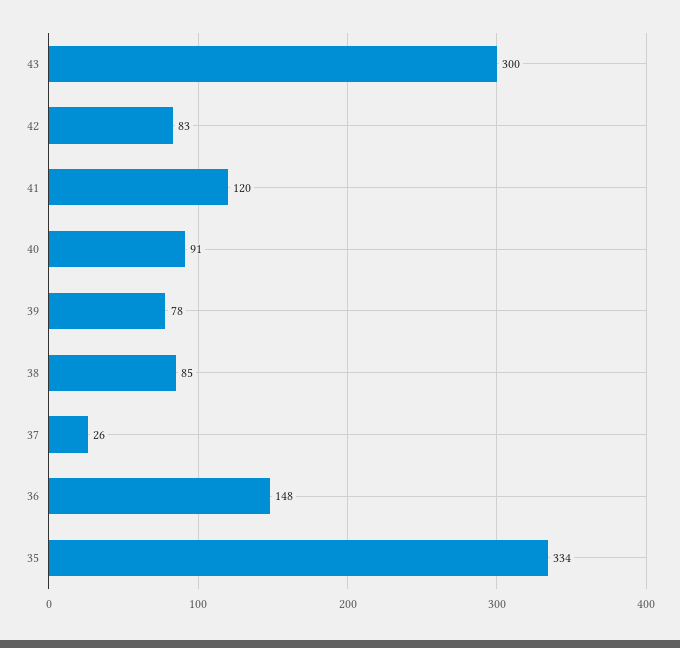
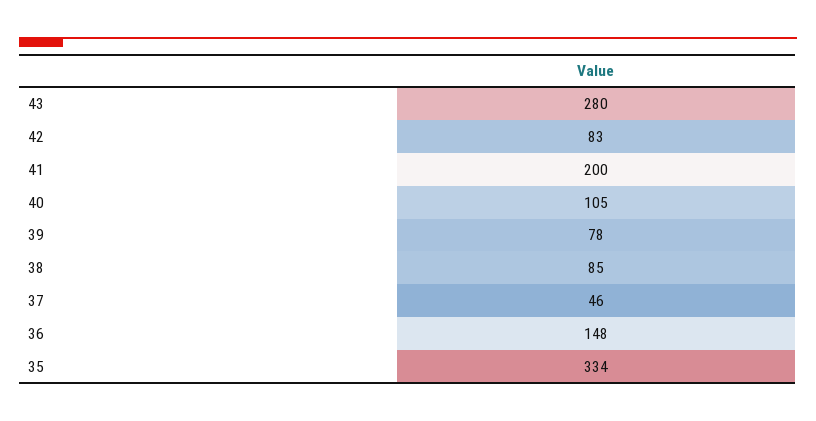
  {
-   "43": 300,
+   "43": 280,
    "42": 83,
-   "41": 120,
+   "41": 200,
-   "40": 91,
+   "40": 105,
    "39": 78,
    "38": 85,
-   "37": 26,
+   "37": 46,
    "36": 148,
    "35": 334
  }

